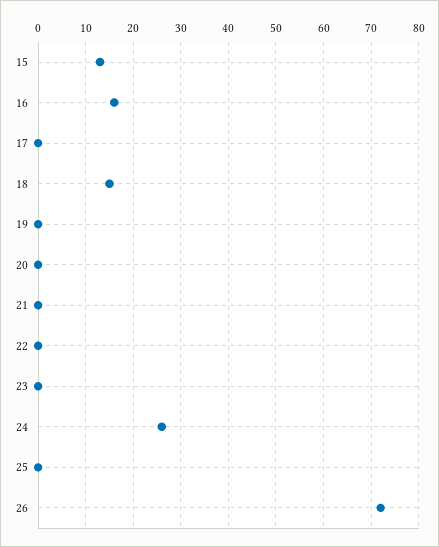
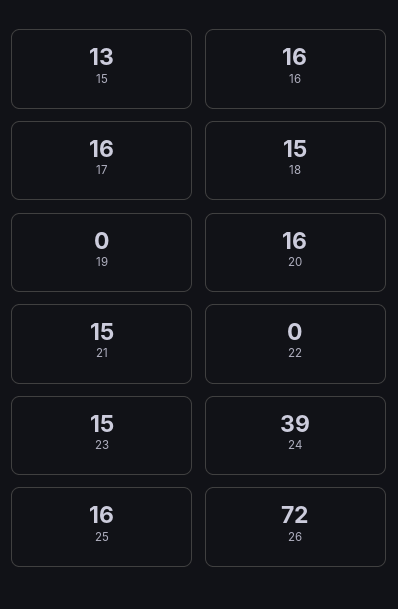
  {
    "15": 13,
    "16": 16,
-   "17": 0,
+   "17": 16,
    "18": 15,
    "19": 0,
-   "20": 0,
+   "20": 16,
-   "21": 0,
+   "21": 15,
    "22": 0,
-   "23": 0,
+   "23": 15,
-   "24": 25,
+   "24": 39,
-   "25": 0,
+   "25": 16,
    "26": 72
  }

